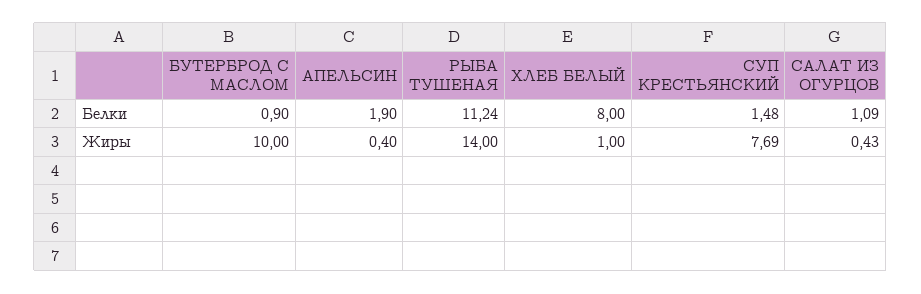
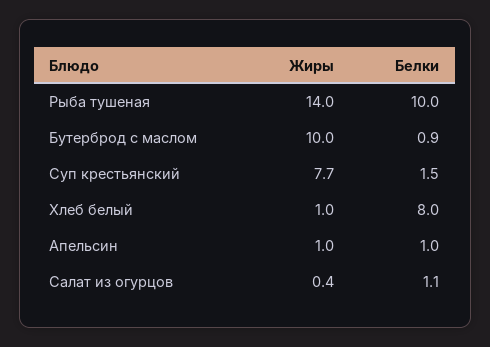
  {
    "БУТЕРБРОД С МАСЛОМ": {
      "Белки": 0.9,
      "Жиры": 10
    },
    "АПЕЛЬСИН": {
-     "Белки": 1.9,
+     "Белки": 1,
-     "Жиры": 0.4
+     "Жиры": 1
    },
    "РЫБА ТУШЕНАЯ": {
-     "Белки": 11.24,
+     "Белки": 10,
      "Жиры": 14
    },
    "ХЛЕБ БЕЛЫЙ": {
      "Белки": 8,
      "Жиры": 1
    },
    "СУП КРЕСТЬЯНСКИЙ": {
      "Белки": 1.48,
      "Жиры": 7.69
    },
    "САЛАТ ИЗ ОГУРЦОВ": {
      "Белки": 1.09,
      "Жиры": 0.43
    }
  }

